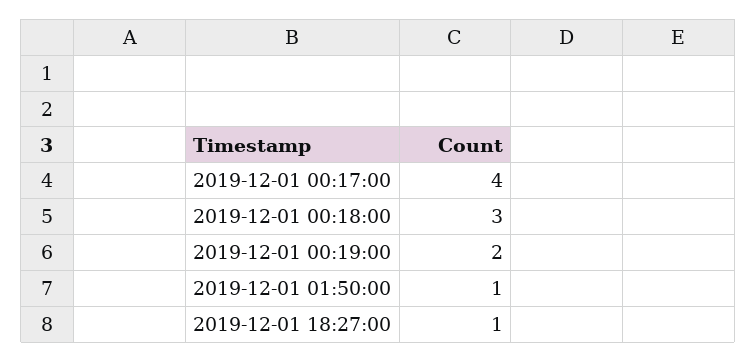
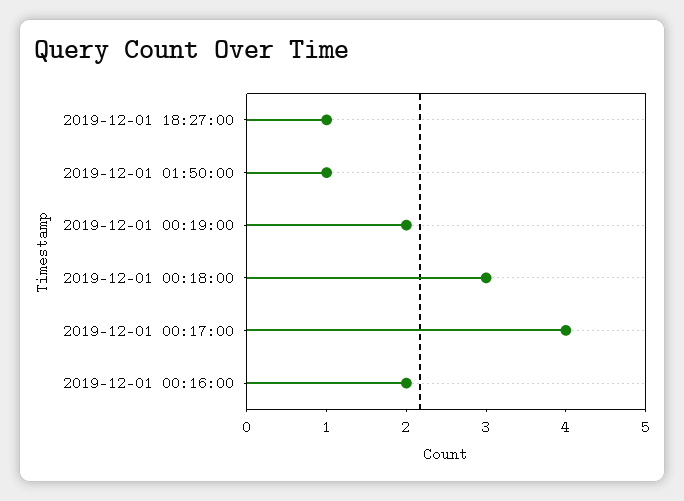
  {
    "2019-12-01 00:17:00": 4,
    "2019-12-01 00:18:00": 3,
    "2019-12-01 00:19:00": 2,
    "2019-12-01 01:50:00": 1,
-   "2019-12-01 18:27:00": 1
+   "2019-12-01 18:27:00": 1,
+   "2019-12-01 00:16:00": 2
  }

